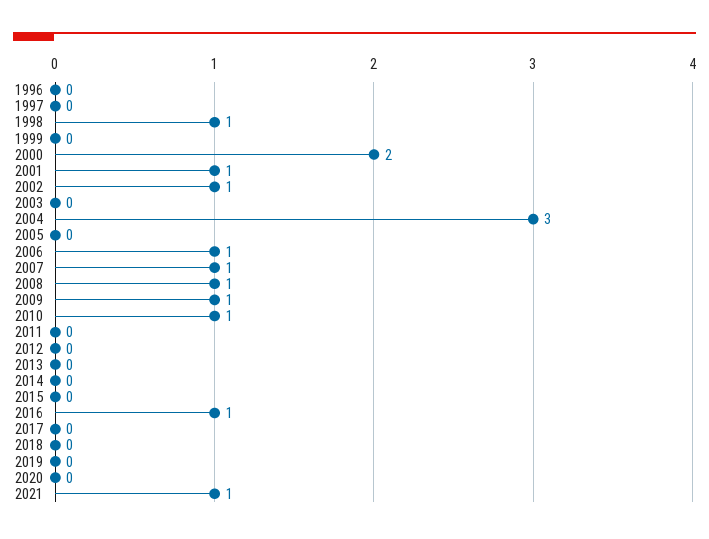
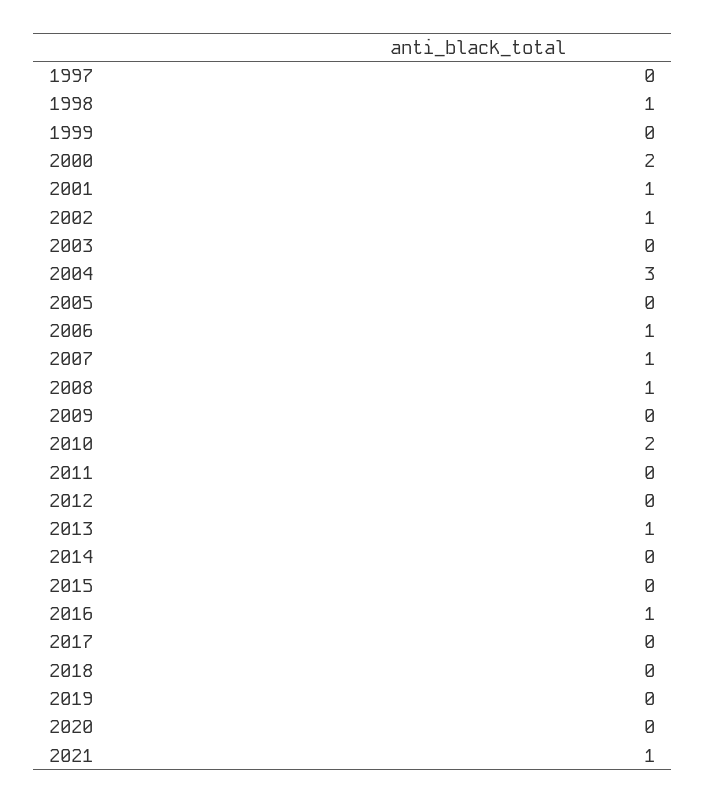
  {
-   "1996": 0,
    "1997": 0,
    "1998": 1,
    "1999": 0,
    "2000": 2,
    "2001": 1,
    "2002": 1,
    "2003": 0,
    "2004": 3,
    "2005": 0,
    "2006": 1,
    "2007": 1,
    "2008": 1,
-   "2009": 1,
+   "2009": 0,
-   "2010": 1,
+   "2010": 2,
    "2011": 0,
    "2012": 0,
-   "2013": 0,
+   "2013": 1,
    "2014": 0,
    "2015": 0,
    "2016": 1,
    "2017": 0,
    "2018": 0,
    "2019": 0,
    "2020": 0,
    "2021": 1
  }

